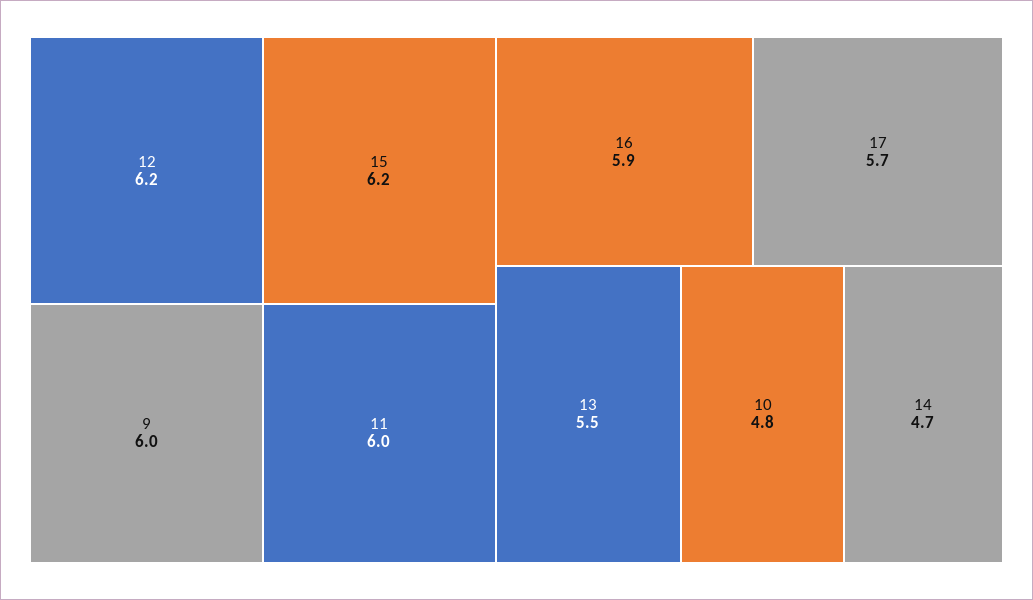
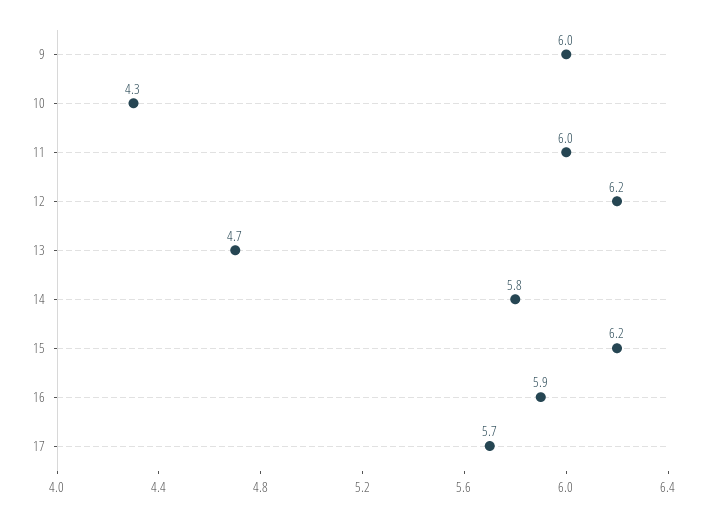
  {
    "12": 6.2,
    "15": 6.2,
    "9": 6,
    "11": 6,
    "16": 5.9,
    "17": 5.7,
-   "13": 5.5,
+   "13": 4.7,
-   "10": 4.8,
+   "10": 4.3,
-   "14": 4.7
+   "14": 5.8
  }

